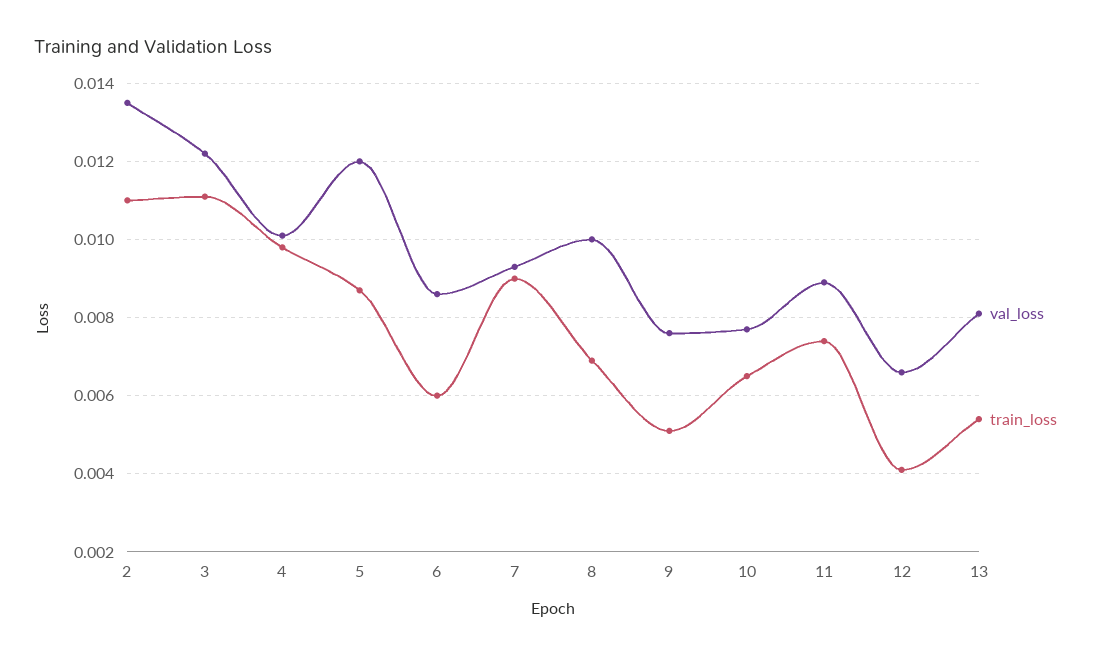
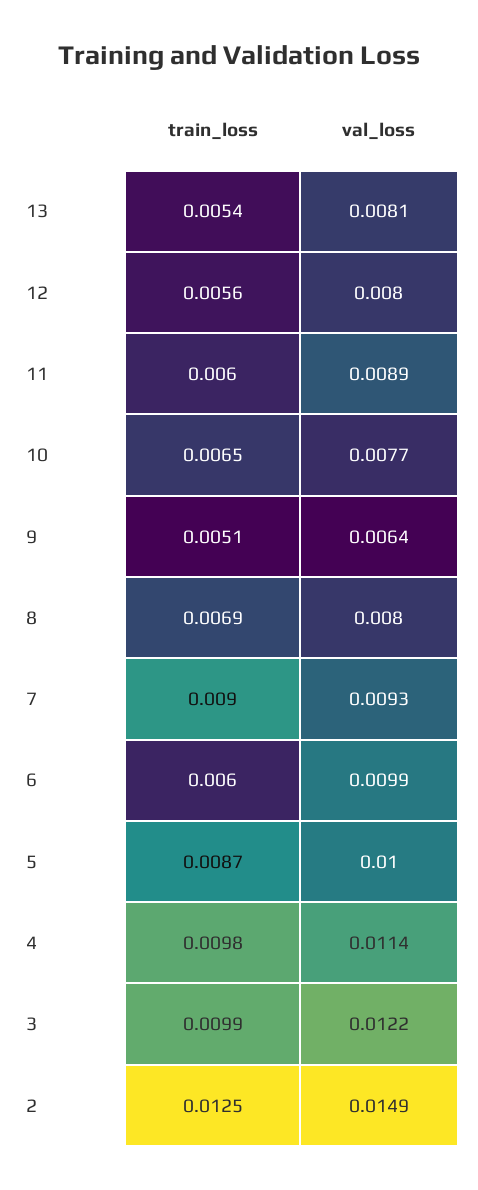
  {
    "val_loss": {
-     "2": 0.0135,
+     "2": 0.0149,
      "3": 0.0122,
-     "4": 0.01,
+     "4": 0.0114,
-     "5": 0.012,
+     "5": 0.01,
-     "6": 0.0085,
+     "6": 0.0099,
      "7": 0.0093,
-     "8": 0.01,
+     "8": 0.008,
-     "9": 0.0075,
+     "9": 0.0064,
      "10": 0.0077,
      "11": 0.0089,
-     "12": 0.0065,
+     "12": 0.008,
      "13": 0.0081
    },
    "train_loss": {
-     "2": 0.011,
+     "2": 0.0125,
-     "3": 0.011,
+     "3": 0.0099,
      "4": 0.0098,
      "5": 0.0087,
      "6": 0.006,
      "7": 0.009,
      "8": 0.0069,
      "9": 0.0051,
      "10": 0.0065,
-     "11": 0.0075,
+     "11": 0.006,
-     "12": 0.004,
+     "12": 0.0056,
      "13": 0.0054
    }
  }

